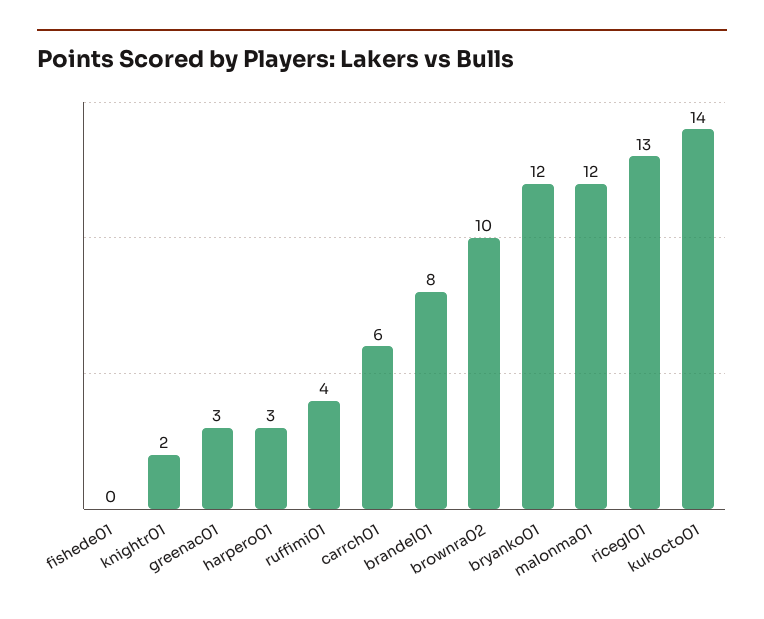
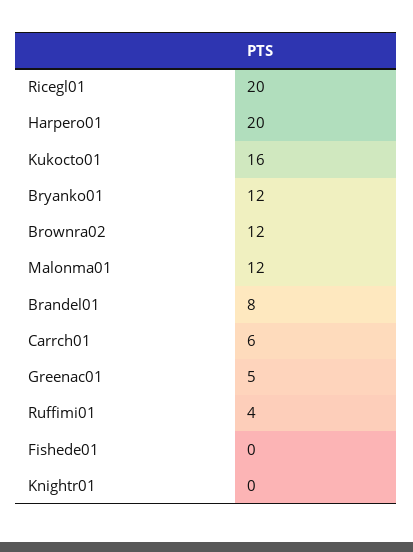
  {
    "fishede01": 0,
-   "knightr01": 2,
+   "knightr01": 0,
-   "greenac01": 3,
+   "greenac01": 5,
-   "harpero01": 3,
+   "harpero01": 20,
    "ruffimi01": 4,
    "carrch01": 6,
    "brandel01": 8,
-   "brownra02": 10,
+   "brownra02": 12,
    "bryanko01": 12,
    "malonma01": 12,
-   "ricegl01": 13,
+   "ricegl01": 20,
-   "kukocto01": 14
+   "kukocto01": 16
  }

